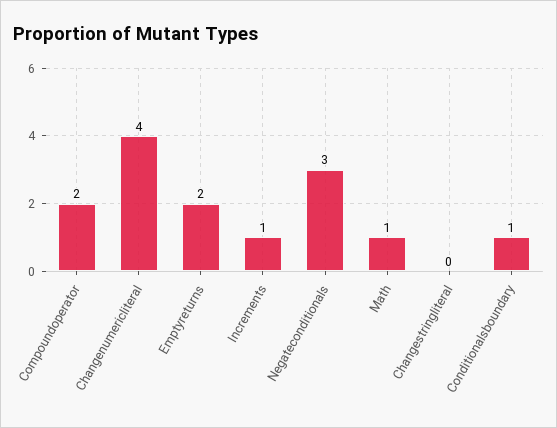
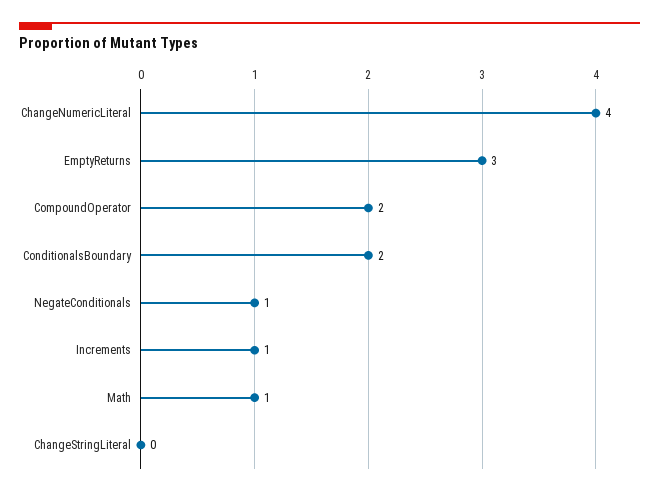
  {
    "Compoundoperator": 2,
    "Changenumericliteral": 4,
-   "Emptyreturns": 2,
+   "Emptyreturns": 3,
    "Increments": 1,
-   "Negateconditionals": 3,
+   "Negateconditionals": 1,
    "Math": 1,
    "Changestringliteral": 0,
-   "Conditionalsboundary": 1
+   "Conditionalsboundary": 2
  }

